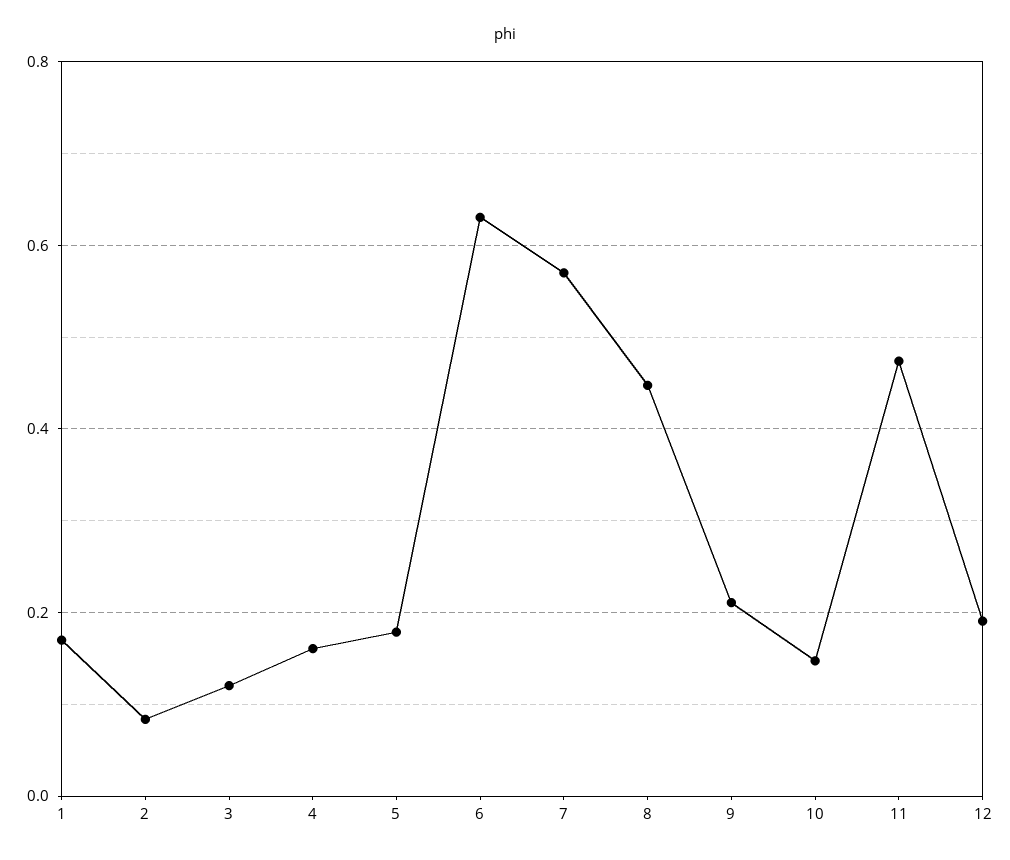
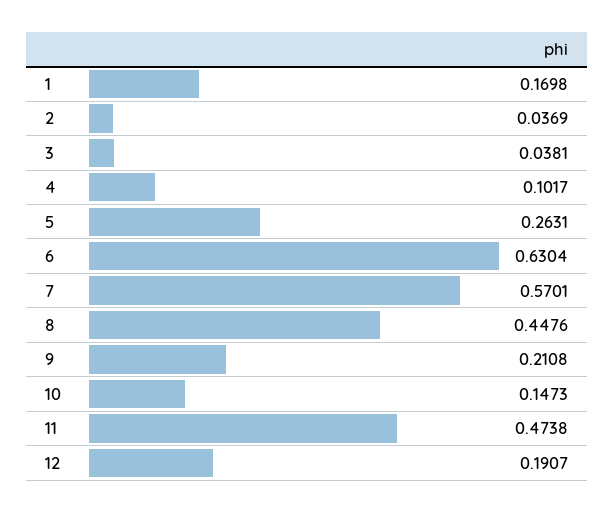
  {
    "1": 0.1698,
-   "2": 0.08,
+   "2": 0.0369,
-   "3": 0.12,
+   "3": 0.0381,
-   "4": 0.16,
+   "4": 0.1017,
-   "5": 0.18,
+   "5": 0.2631,
    "6": 0.6304,
    "7": 0.5701,
    "8": 0.4476,
    "9": 0.2108,
    "10": 0.1473,
    "11": 0.4738,
    "12": 0.1907
  }

